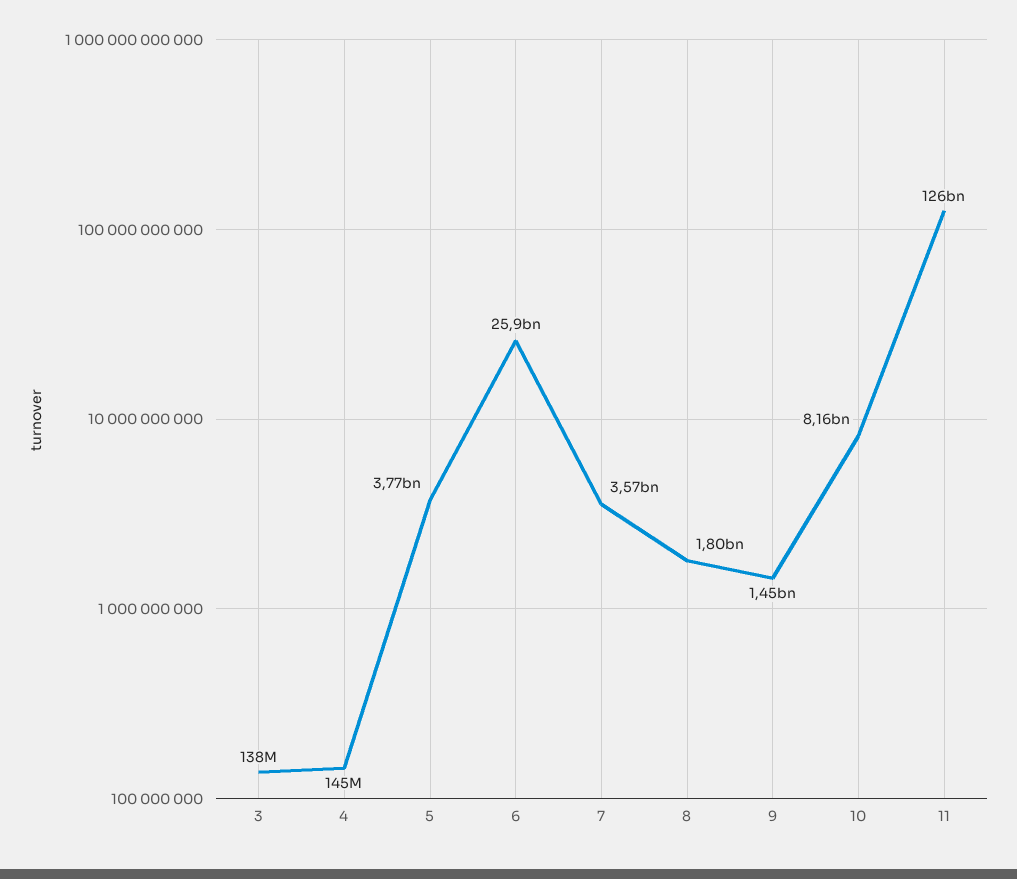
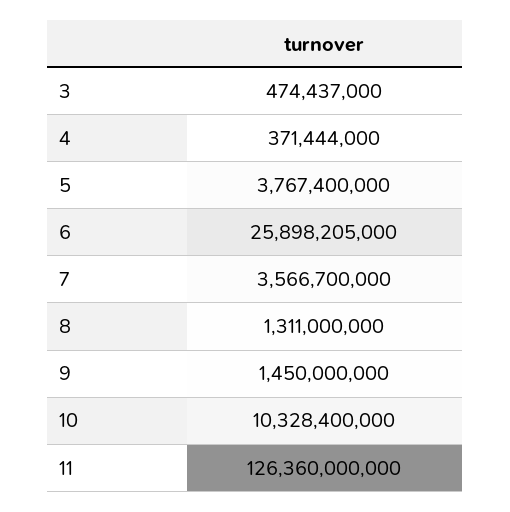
  {
-   "3": 138000000,
+   "3": 474437000,
-   "4": 145000000,
+   "4": 371444000,
    "5": 3767400000,
    "6": 25898205000,
    "7": 3566700000,
-   "8": 1800000000,
+   "8": 1311000000,
    "9": 1450000000,
-   "10": 8160000000,
+   "10": 10328400000,
    "11": 126360000000
  }

